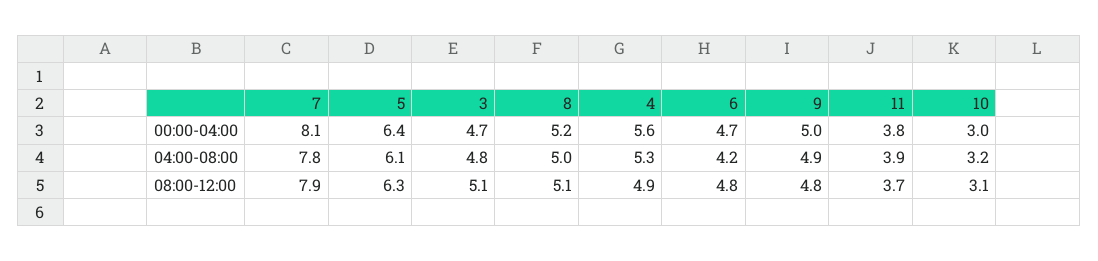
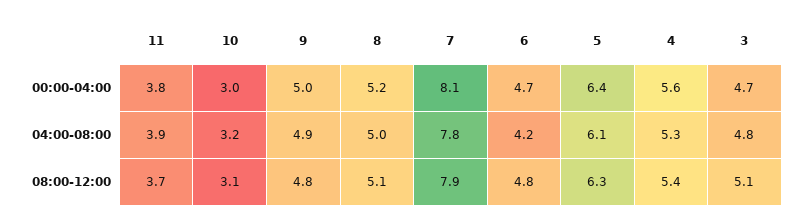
  {
    "7": {
      "00:00-04:00": 8.1,
      "04:00-08:00": 7.8,
      "08:00-12:00": 7.9
    },
    "5": {
      "00:00-04:00": 6.4,
      "04:00-08:00": 6.1,
      "08:00-12:00": 6.3
    },
    "3": {
      "00:00-04:00": 4.7,
      "04:00-08:00": 4.8,
      "08:00-12:00": 5.1
    },
    "8": {
      "00:00-04:00": 5.2,
      "04:00-08:00": 5,
      "08:00-12:00": 5.1
    },
    "4": {
      "00:00-04:00": 5.6,
      "04:00-08:00": 5.3,
-     "08:00-12:00": 4.9
+     "08:00-12:00": 5.4
    },
    "6": {
      "00:00-04:00": 4.7,
      "04:00-08:00": 4.2,
      "08:00-12:00": 4.8
    },
    "9": {
      "00:00-04:00": 5,
      "04:00-08:00": 4.9,
      "08:00-12:00": 4.8
    },
    "11": {
      "00:00-04:00": 3.8,
      "04:00-08:00": 3.9,
      "08:00-12:00": 3.7
    },
    "10": {
      "00:00-04:00": 3,
      "04:00-08:00": 3.2,
      "08:00-12:00": 3.1
    }
  }

